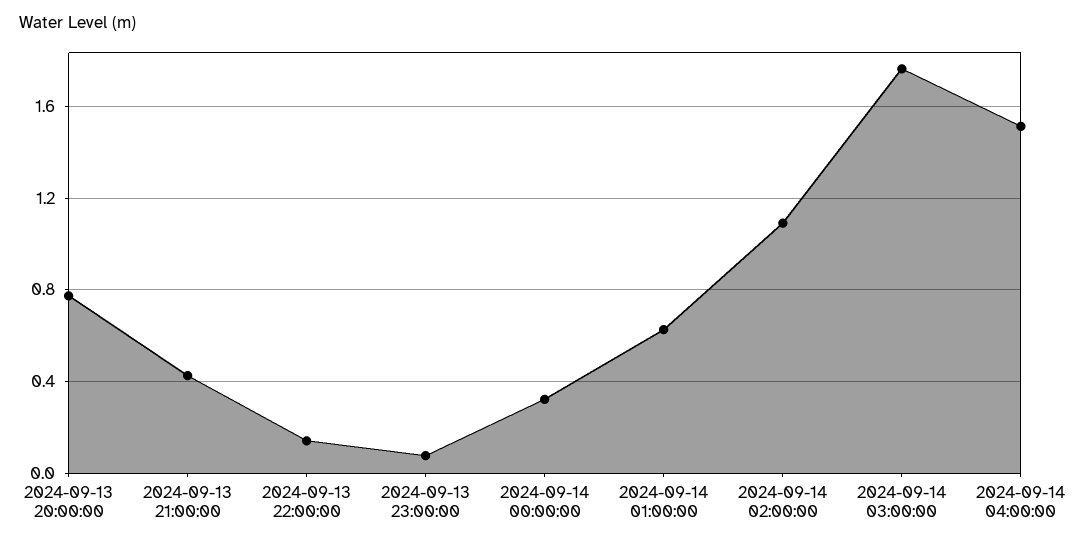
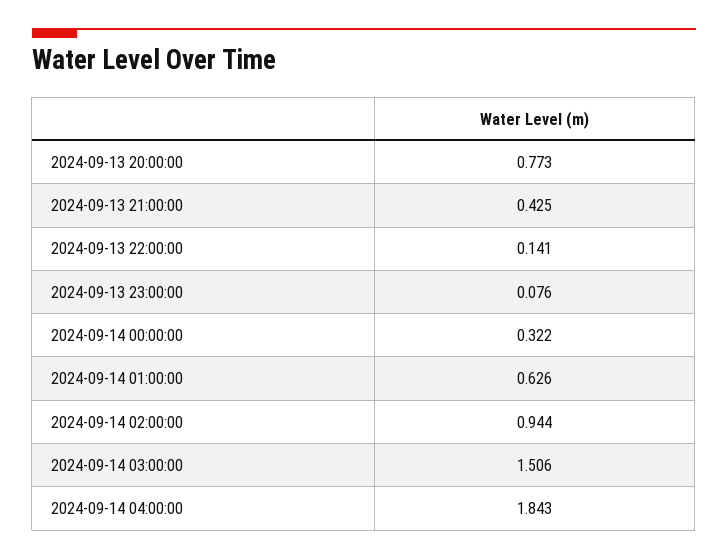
  {
    "2024-09-13 20:00:00": 0.773,
    "2024-09-13 21:00:00": 0.425,
    "2024-09-13 22:00:00": 0.141,
    "2024-09-13 23:00:00": 0.076,
    "2024-09-14 00:00:00": 0.322,
    "2024-09-14 01:00:00": 0.626,
-   "2024-09-14 02:00:00": 1.1,
+   "2024-09-14 02:00:00": 0.944,
-   "2024-09-14 03:00:00": 1.75,
+   "2024-09-14 03:00:00": 1.506,
-   "2024-09-14 04:00:00": 1.5
+   "2024-09-14 04:00:00": 1.843
  }

